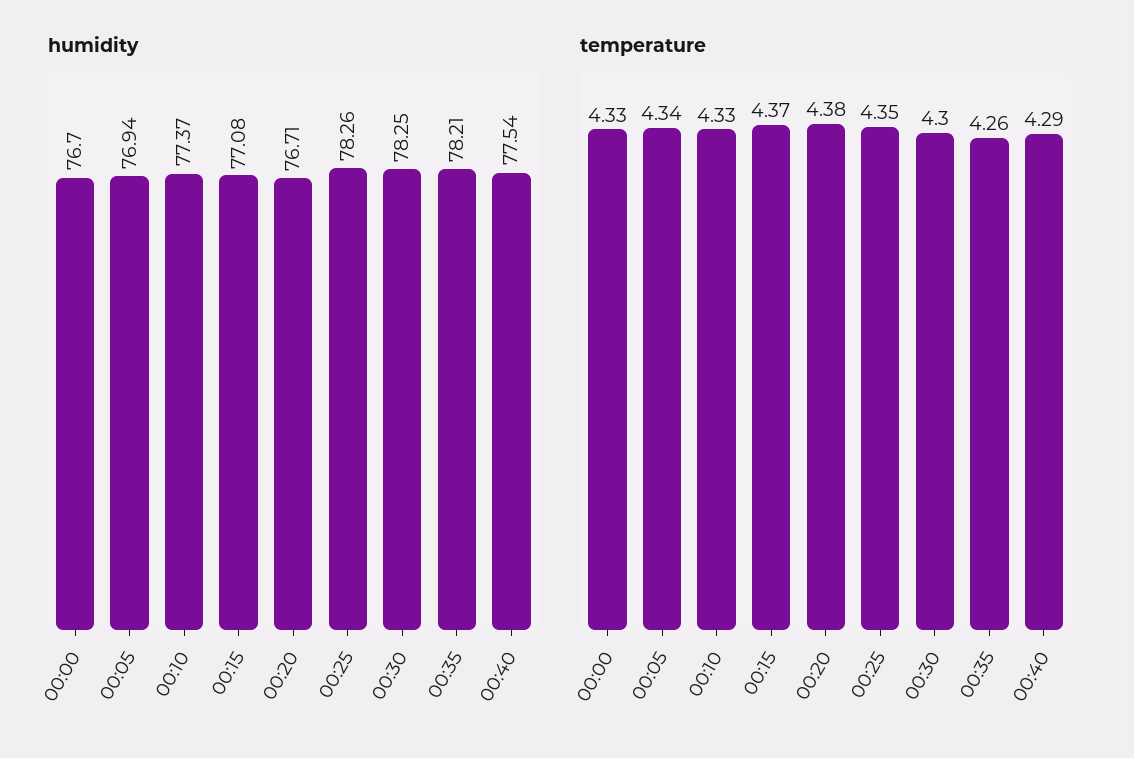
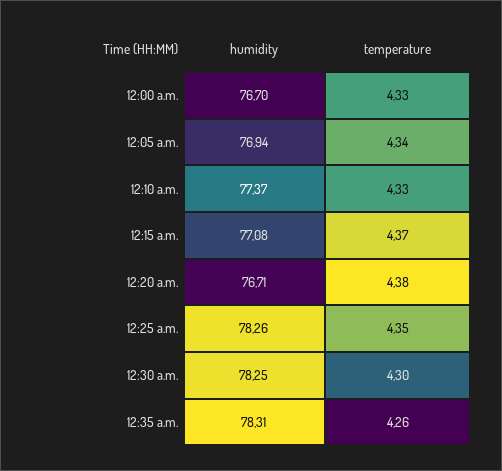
  {
    "humidity": {
      "00:00": 76.7,
      "00:05": 76.94,
      "00:10": 77.37,
      "00:15": 77.08,
      "00:20": 76.71,
      "00:25": 78.26,
      "00:30": 78.25,
-     "00:35": 78.21,
+     "00:35": 78.31
-     "00:40": 77.54
    },
    "temperature": {
      "00:00": 4.33,
      "00:05": 4.34,
      "00:10": 4.33,
      "00:15": 4.37,
      "00:20": 4.38,
      "00:25": 4.35,
      "00:30": 4.3,
-     "00:35": 4.26,
+     "00:35": 4.26
-     "00:40": 4.29
    }
  }

